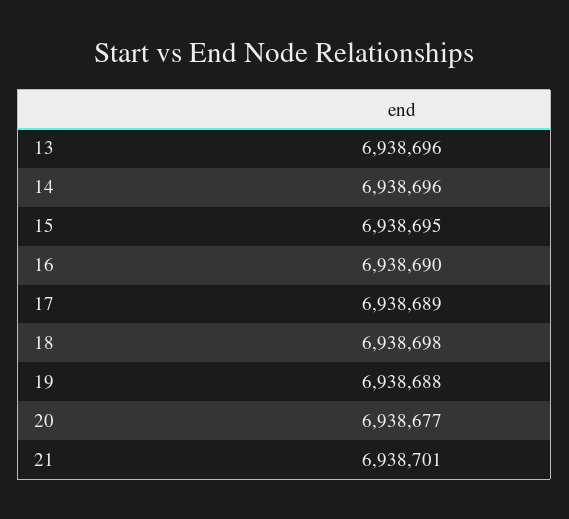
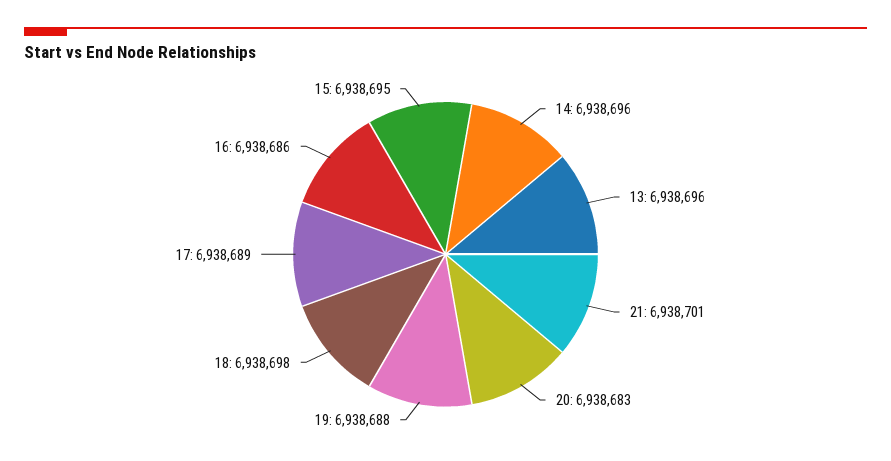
  {
    "13": 6938696,
    "14": 6938696,
    "15": 6938695,
-   "16": 6938690,
+   "16": 6938686,
    "17": 6938689,
    "18": 6938698,
    "19": 6938688,
-   "20": 6938677,
+   "20": 6938683,
    "21": 6938701
  }

